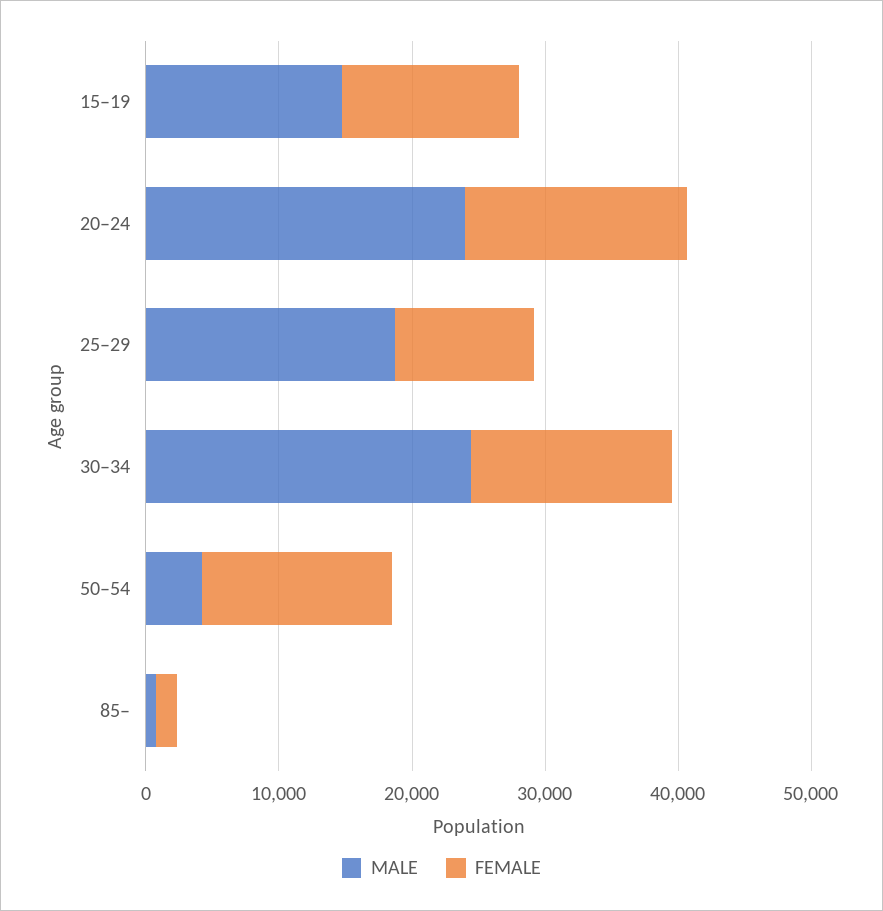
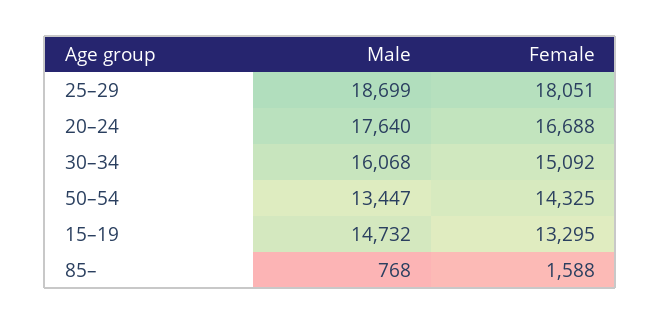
  {
    "MALE": {
      "15–19": 14732,
-     "20–24": 24000,
+     "20–24": 17640,
      "25–29": 18699,
-     "30–34": 24000,
+     "30–34": 16068,
-     "50–54": 4000,
+     "50–54": 13447,
      "85–": 768
    },
    "FEMALE": {
      "15–19": 13295,
      "20–24": 16688,
-     "25–29": 10000,
+     "25–29": 18051,
      "30–34": 15092,
      "50–54": 14325,
      "85–": 1588
    }
  }

